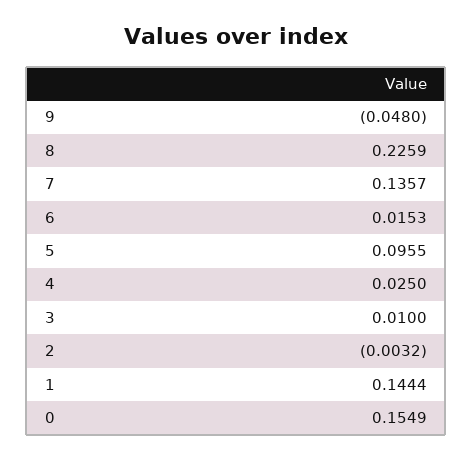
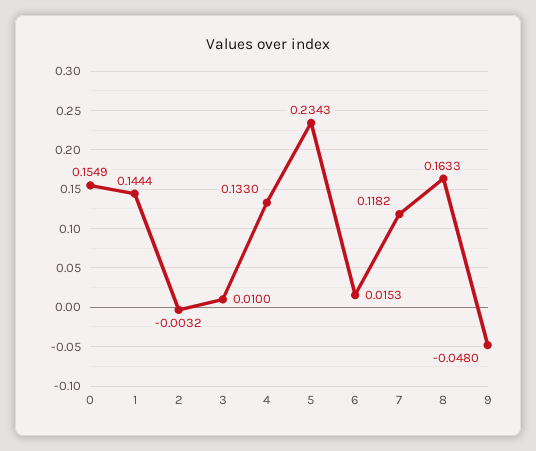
  {
    "9": -0.048,
-   "8": 0.2259,
+   "8": 0.1633,
-   "7": 0.1357,
+   "7": 0.1182,
    "6": 0.0153,
-   "5": 0.0955,
+   "5": 0.2343,
-   "4": 0.025,
+   "4": 0.133,
    "3": 0.01,
    "2": -0.0032,
    "1": 0.1444,
    "0": 0.1549
  }

